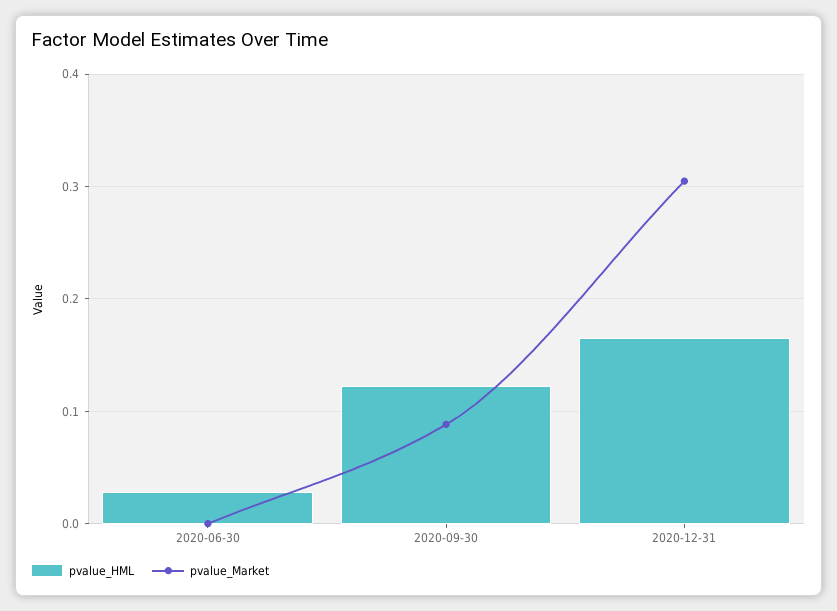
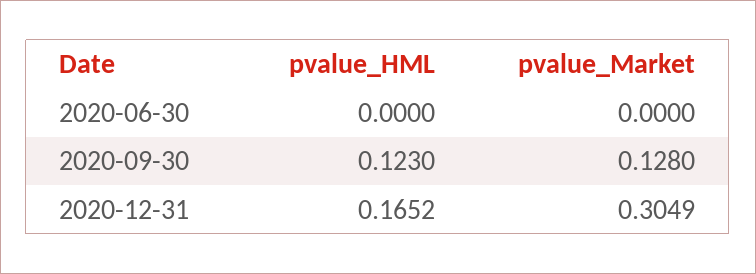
  {
    "pvalue_HML": {
-     "2020-06-30": 0.03,
+     "2020-06-30": 0,
      "2020-09-30": 0.123,
      "2020-12-31": 0.1652
    },
    "pvalue_Market": {
      "2020-06-30": 0,
-     "2020-09-30": 0.09,
+     "2020-09-30": 0.128,
      "2020-12-31": 0.3049
    }
  }

